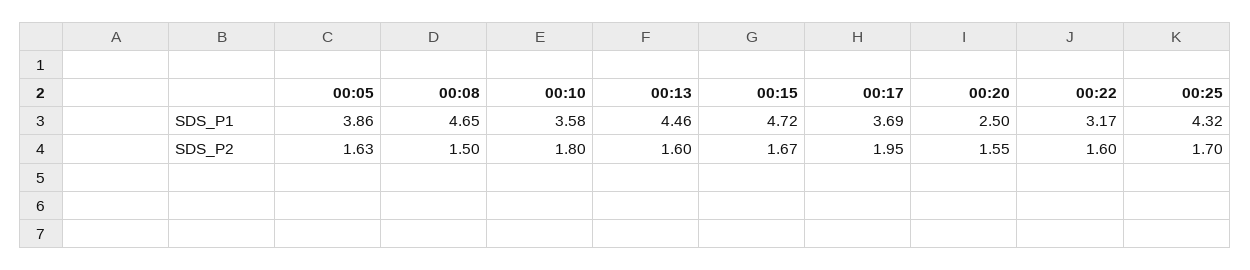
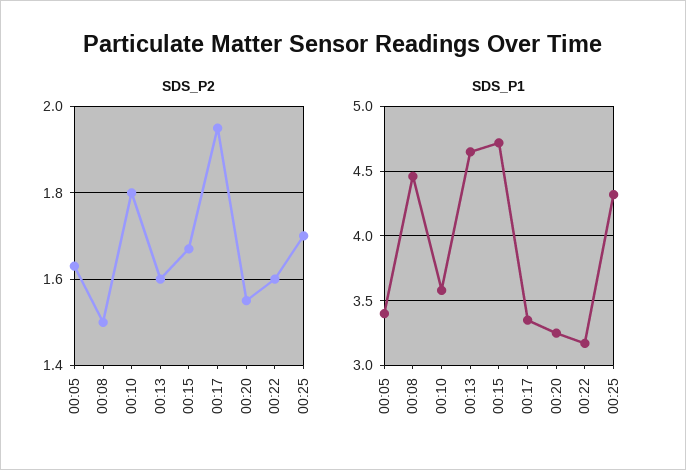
  {
    "SDS_P1": {
-     "00:05": 3.86,
+     "00:05": 3.4,
-     "00:08": 4.65,
+     "00:08": 4.45,
      "00:10": 3.58,
-     "00:13": 4.46,
+     "00:13": 4.65,
      "00:15": 4.72,
-     "00:17": 3.69,
+     "00:17": 3.35,
-     "00:20": 2.5,
+     "00:20": 3.25,
      "00:22": 3.17,
      "00:25": 4.32
    },
    "SDS_P2": {
      "00:05": 1.63,
      "00:08": 1.5,
      "00:10": 1.8,
      "00:13": 1.6,
      "00:15": 1.67,
      "00:17": 1.95,
      "00:20": 1.55,
      "00:22": 1.6,
      "00:25": 1.7
    }
  }

